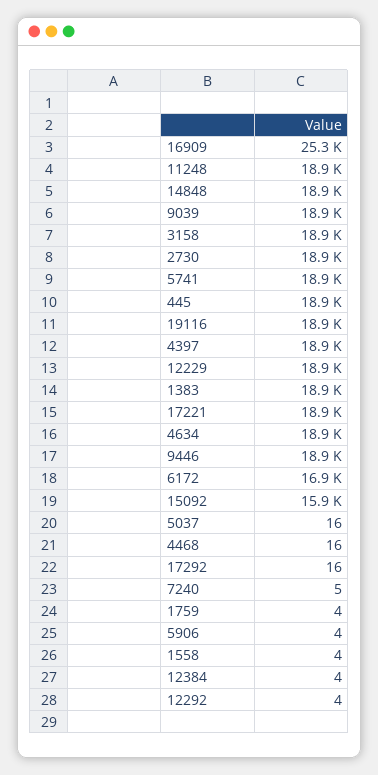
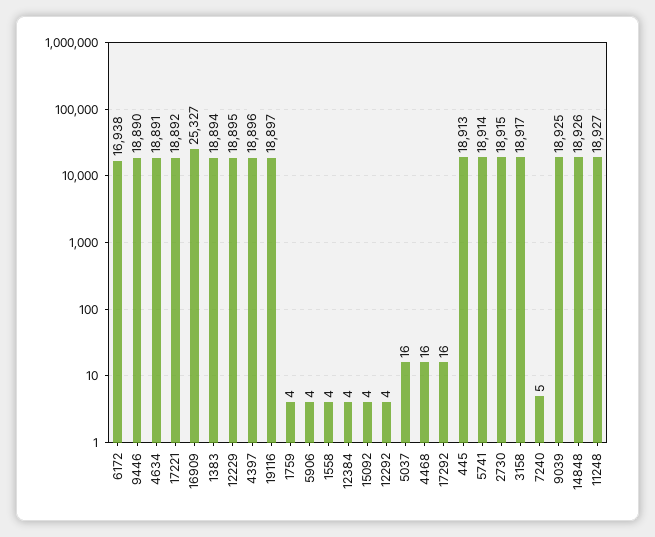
  {
    "16909": 25327,
    "11248": 18927,
    "14848": 18926,
    "9039": 18925,
    "3158": 18917,
    "2730": 18915,
    "5741": 18914,
    "445": 18913,
    "19116": 18897,
    "4397": 18896,
    "12229": 18895,
    "1383": 18894,
    "17221": 18892,
    "4634": 18891,
    "9446": 18890,
    "6172": 16938,
-   "15092": 15900,
+   "15092": 4,
    "5037": 16,
    "4468": 16,
    "17292": 16,
    "7240": 5,
    "1759": 4,
    "5906": 4,
    "1558": 4,
    "12384": 4,
    "12292": 4
  }

